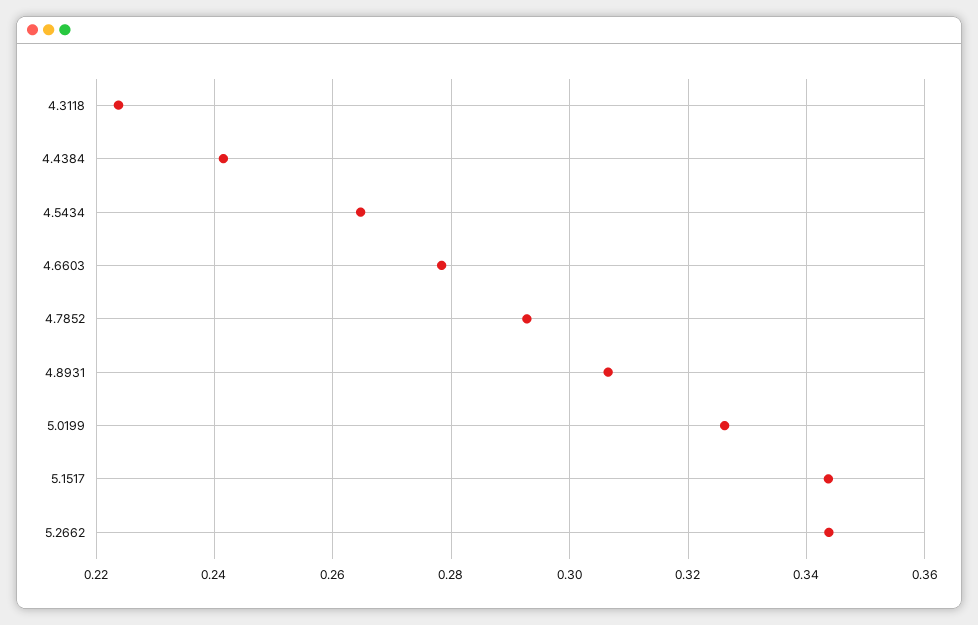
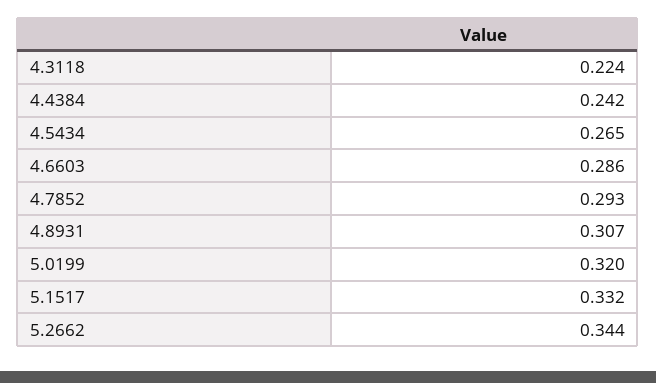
  {
    "4.3118": 0.224,
    "4.4384": 0.242,
    "4.5434": 0.265,
-   "4.6603": 0.278,
+   "4.6603": 0.286,
    "4.7852": 0.293,
    "4.8931": 0.307,
-   "5.0199": 0.326,
+   "5.0199": 0.32,
-   "5.1517": 0.344,
+   "5.1517": 0.332,
    "5.2662": 0.344
  }

